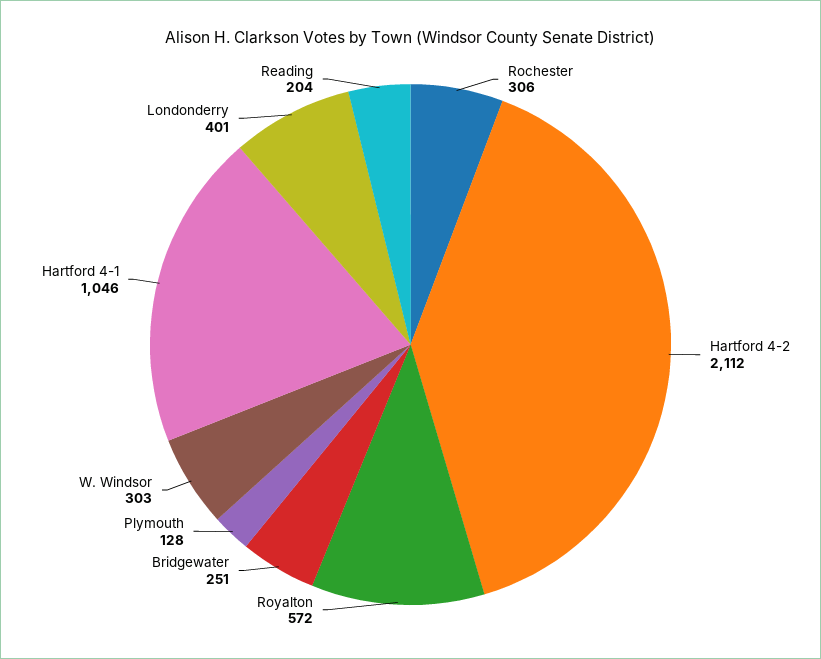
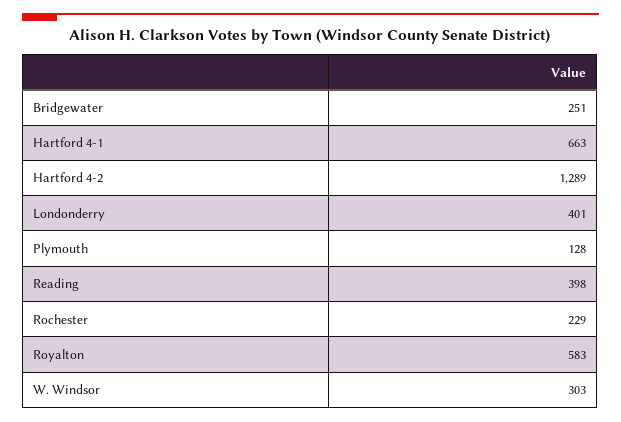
  {
-   "Rochester": 306,
+   "Rochester": 229,
-   "Hartford 4-2": 2112,
+   "Hartford 4-2": 1289,
-   "Royalton": 572,
+   "Royalton": 583,
    "Bridgewater": 251,
    "Plymouth": 128,
    "W. Windsor": 303,
-   "Hartford 4-1": 1046,
+   "Hartford 4-1": 663,
    "Londonderry": 401,
-   "Reading": 204
+   "Reading": 398
  }

